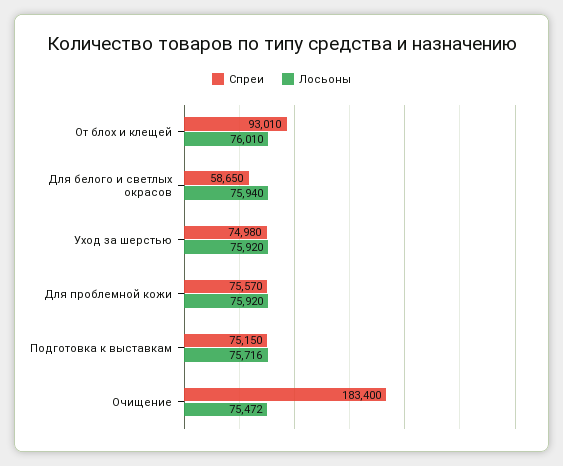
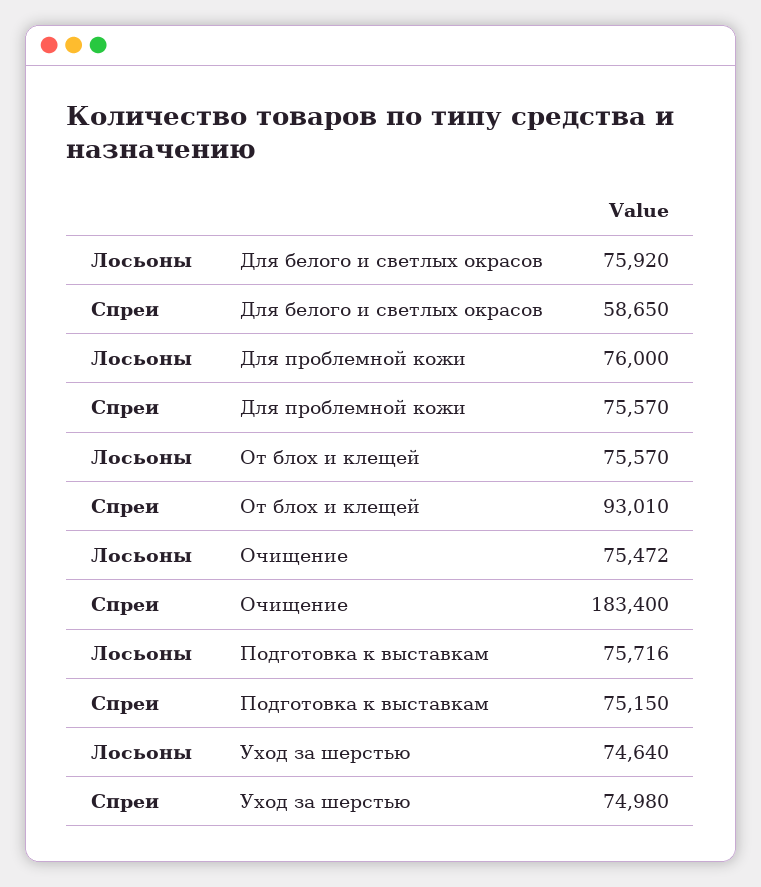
  {
    "Спреи": {
      "От блох и клещей": 93010,
      "Для белого и светлых окрасов": 58650,
      "Уход за шерстью": 74980,
      "Для проблемной кожи": 75570,
      "Подготовка к выставкам": 75150,
      "Очищение": 183400
    },
    "Лосьоны": {
-     "От блох и клещей": 76010,
+     "От блох и клещей": 75570,
-     "Для белого и светлых окрасов": 75940,
+     "Для белого и светлых окрасов": 75920,
-     "Уход за шерстью": 75920,
+     "Уход за шерстью": 74640,
-     "Для проблемной кожи": 75920,
+     "Для проблемной кожи": 76000,
      "Подготовка к выставкам": 75716,
      "Очищение": 75472
    }
  }

